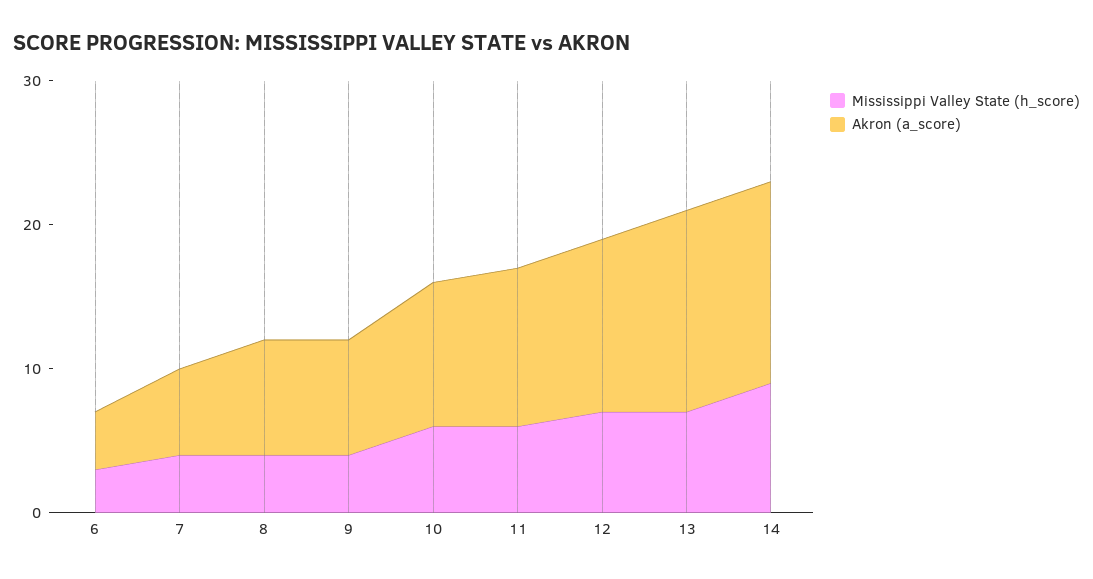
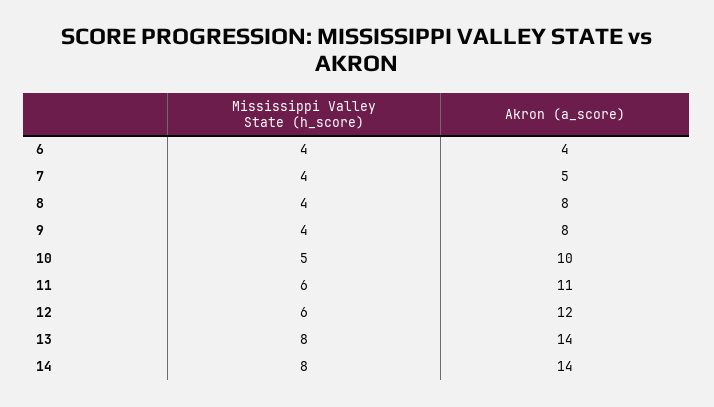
  {
    "Mississippi Valley State (h_score)": {
-     "6": 3,
+     "6": 4,
      "7": 4,
      "8": 4,
      "9": 4,
-     "10": 6,
+     "10": 5,
      "11": 6,
-     "12": 7,
+     "12": 6,
-     "13": 7,
+     "13": 8,
-     "14": 9
+     "14": 8
    },
    "Akron (a_score)": {
      "6": 4,
-     "7": 6,
+     "7": 5,
      "8": 8,
      "9": 8,
      "10": 10,
      "11": 11,
      "12": 12,
      "13": 14,
      "14": 14
    }
  }

